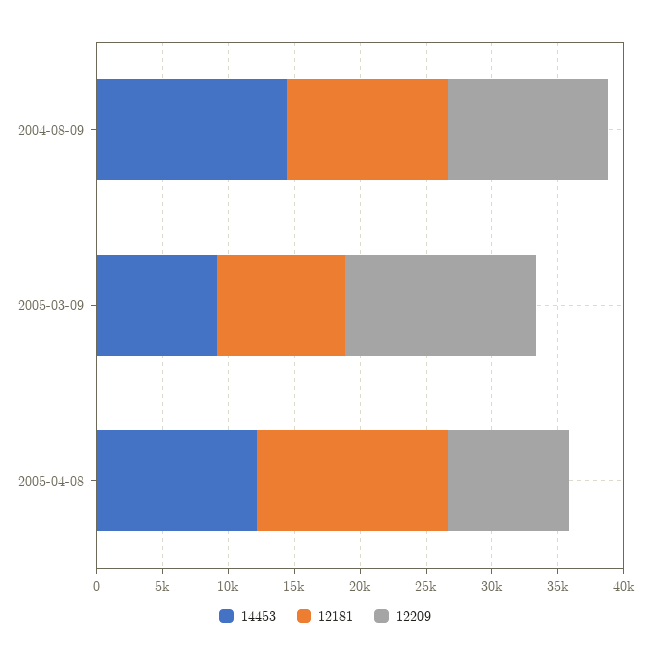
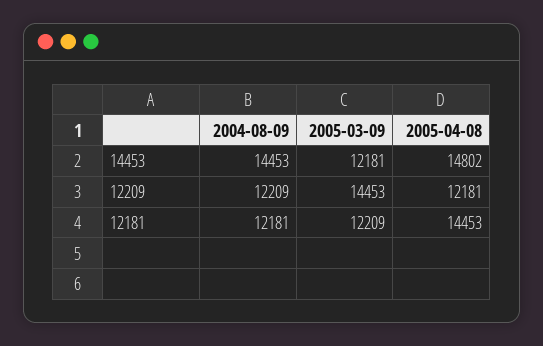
  {
    "14453": {
      "2004-08-09": 14453,
-     "2005-03-09": 9000,
+     "2005-03-09": 12181,
-     "2005-04-08": 12000
+     "2005-04-08": 14802
    },
    "12181": {
      "2004-08-09": 12181,
-     "2005-03-09": 10000,
+     "2005-03-09": 12209,
      "2005-04-08": 14453
    },
    "12209": {
      "2004-08-09": 12209,
      "2005-03-09": 14453,
-     "2005-04-08": 9000
+     "2005-04-08": 12181
    }
  }

